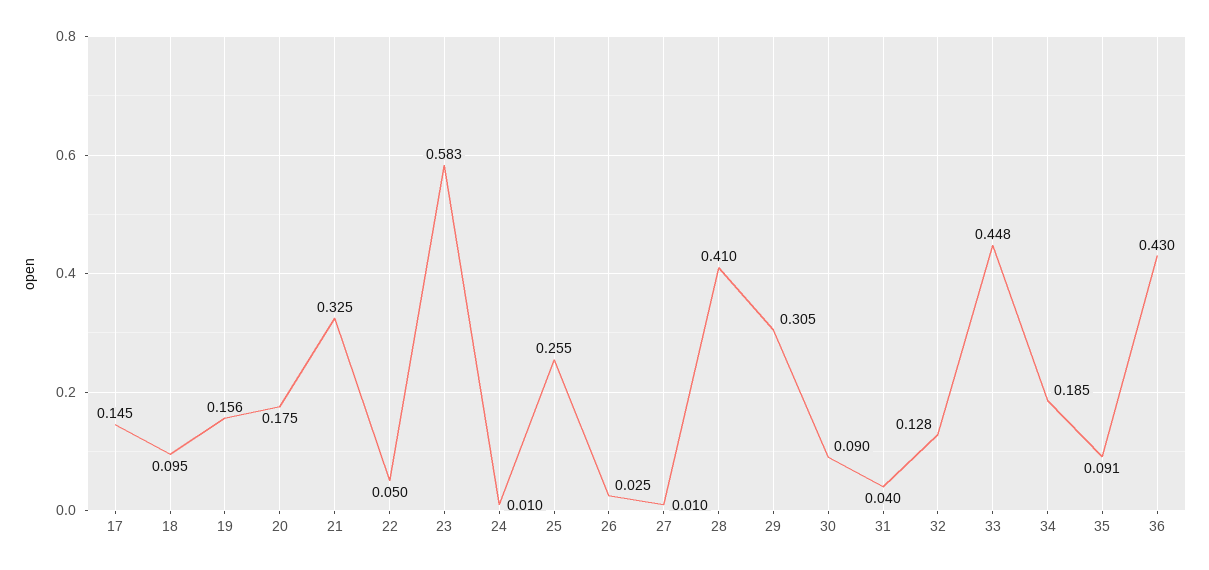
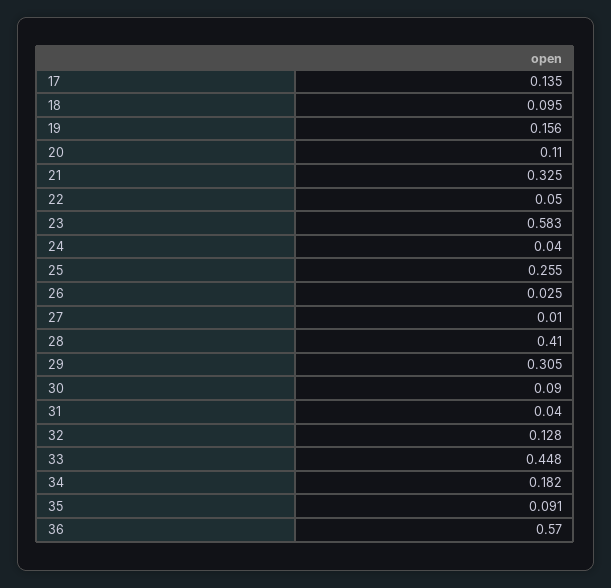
  {
-   "17": 0.145,
+   "17": 0.135,
    "18": 0.095,
    "19": 0.156,
-   "20": 0.175,
+   "20": 0.11,
    "21": 0.325,
    "22": 0.05,
    "23": 0.583,
-   "24": 0.01,
+   "24": 0.04,
    "25": 0.255,
    "26": 0.025,
    "27": 0.01,
    "28": 0.41,
    "29": 0.305,
    "30": 0.09,
    "31": 0.04,
    "32": 0.128,
    "33": 0.448,
-   "34": 0.185,
+   "34": 0.182,
    "35": 0.091,
-   "36": 0.43
+   "36": 0.57
  }

